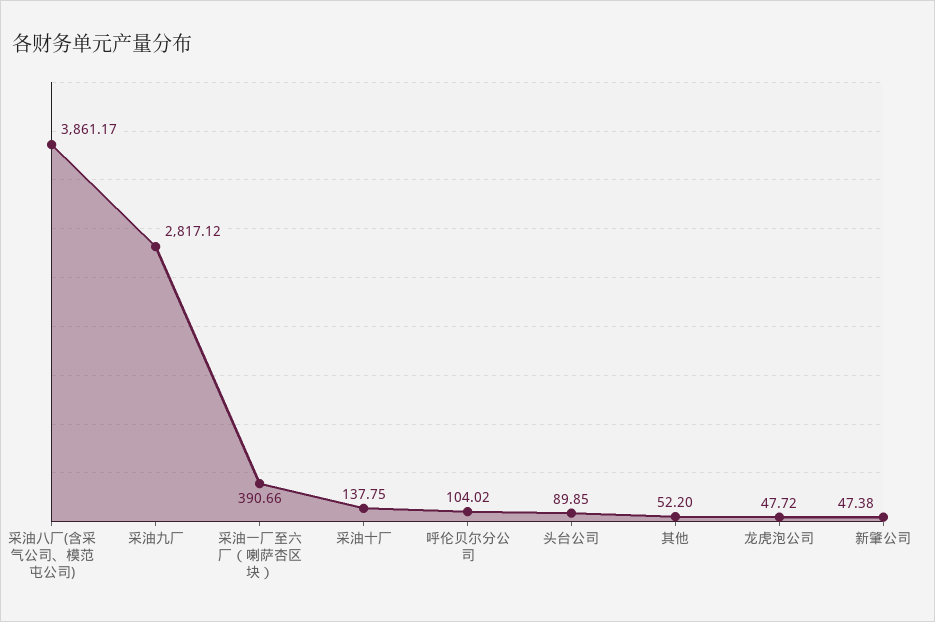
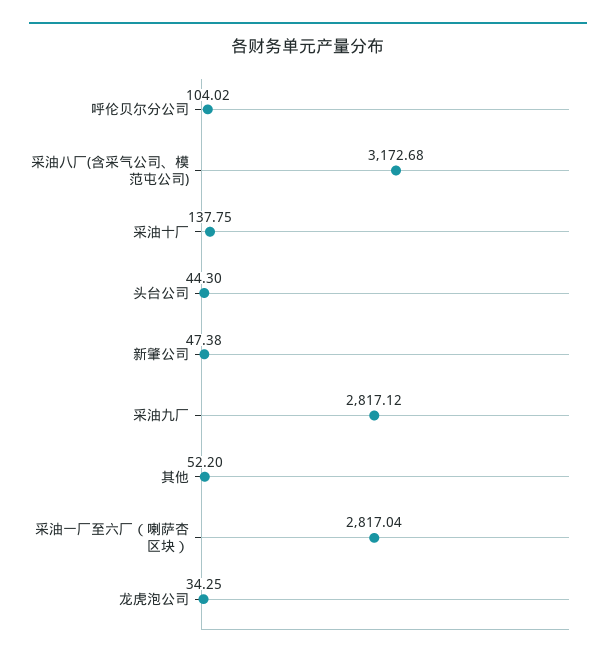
  {
-   "采油八厂(含采气公司、模范屯公司)": 3861.17,
+   "采油八厂(含采气公司、模范屯公司)": 3172.68,
    "采油九厂": 2817.12,
-   "采油一厂至六厂（喇萨杏区块）": 390.66,
+   "采油一厂至六厂（喇萨杏区块）": 2817.04,
    "采油十厂": 137.75,
    "呼伦贝尔分公司": 104.02,
-   "头台公司": 89.85,
+   "头台公司": 44.3,
    "其他": 52.2,
-   "龙虎泡公司": 47.72,
+   "龙虎泡公司": 34.25,
    "新肇公司": 47.38
  }

